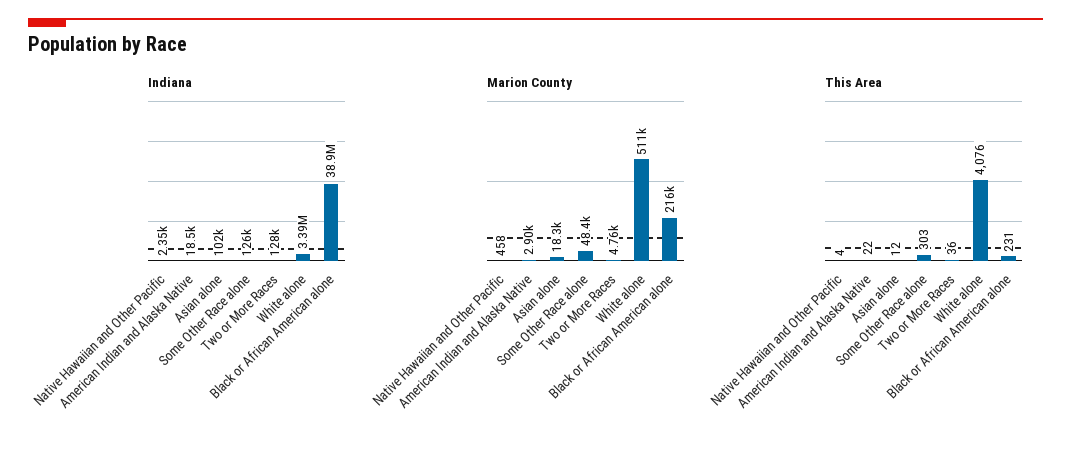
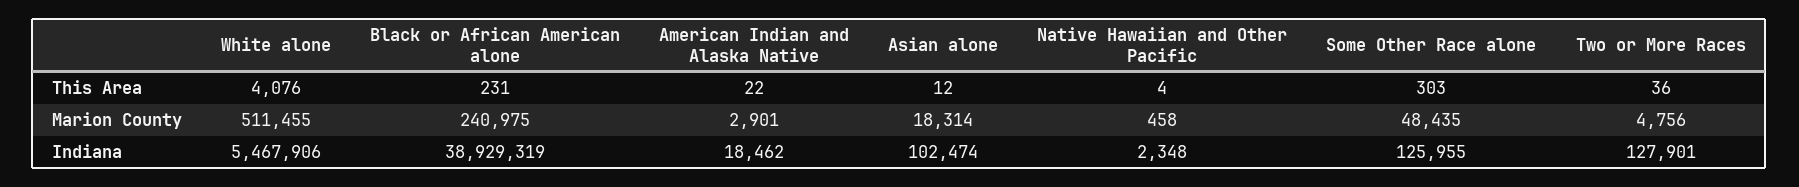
  {
    "Indiana": {
      "Native Hawaiian and Other Pacific": 2348,
      "American Indian and Alaska Native": 18462,
      "Asian alone": 102474,
      "Some Other Race alone": 125955,
      "Two or More Races": 127901,
-     "White alone": 3390000,
+     "White alone": 5467906,
      "Black or African American alone": 38929319
    },
    "Marion County": {
      "Native Hawaiian and Other Pacific": 458,
      "American Indian and Alaska Native": 2901,
      "Asian alone": 18314,
      "Some Other Race alone": 48435,
      "Two or More Races": 4756,
      "White alone": 511455,
-     "Black or African American alone": 216000
+     "Black or African American alone": 240975
    },
    "This Area": {
      "Native Hawaiian and Other Pacific": 4,
      "American Indian and Alaska Native": 22,
      "Asian alone": 12,
      "Some Other Race alone": 303,
      "Two or More Races": 36,
      "White alone": 4076,
      "Black or African American alone": 231
    }
  }

